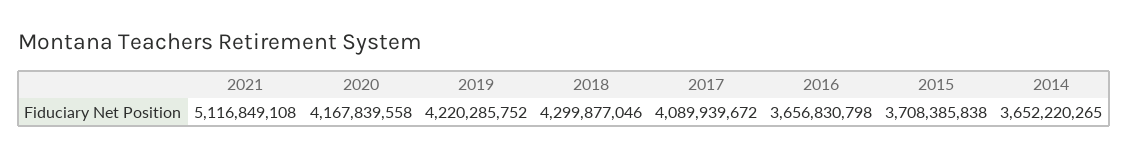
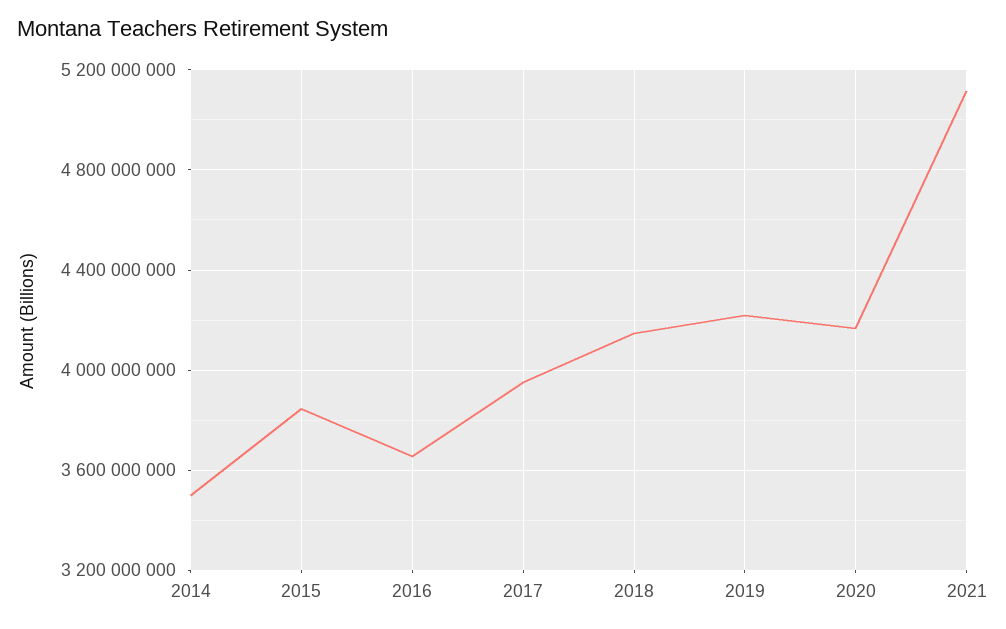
  {
    "2021": 5116849108,
    "2020": 4167839558,
    "2019": 4220285752,
-   "2018": 4299877046,
+   "2018": 4150000000,
-   "2017": 4089939672,
+   "2017": 3950000000,
    "2016": 3656830798,
-   "2015": 3708385838,
+   "2015": 3850000000,
-   "2014": 3652220265
+   "2014": 3500000000
  }

